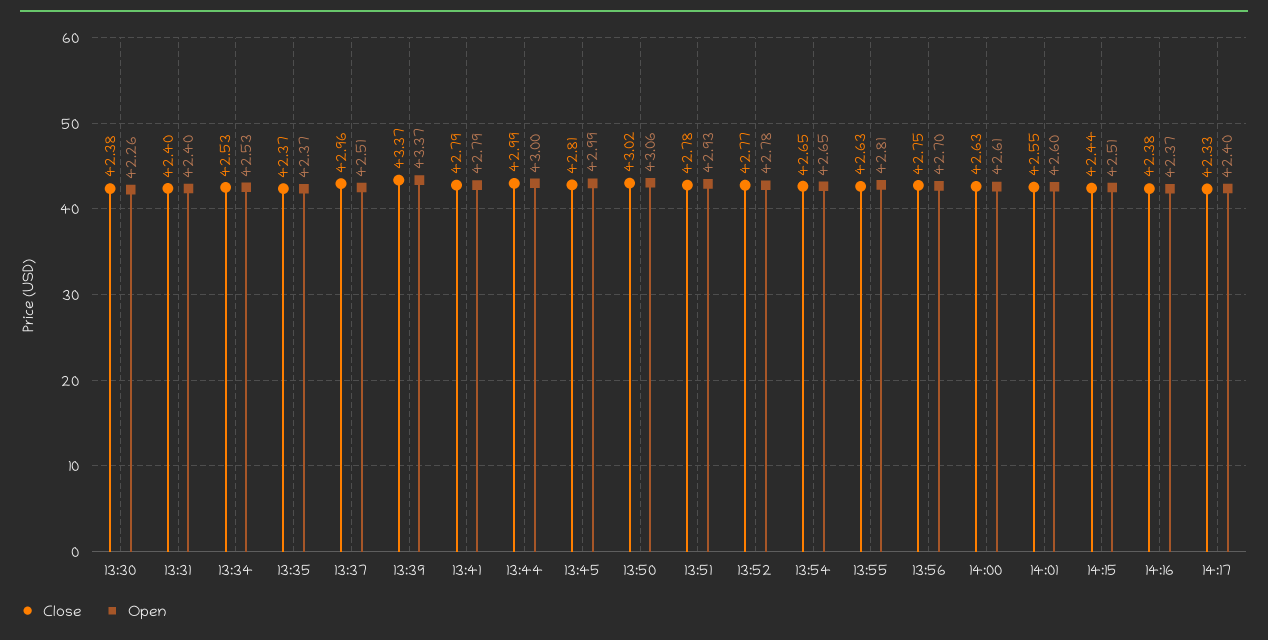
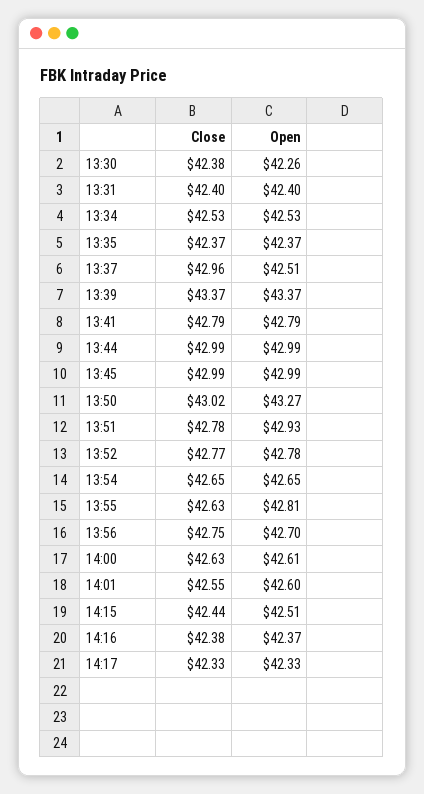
  {
    "Close": {
      "13:30": 42.38,
      "13:31": 42.4,
      "13:34": 42.53,
      "13:35": 42.37,
      "13:37": 42.96,
      "13:39": 43.37,
      "13:41": 42.79,
      "13:44": 42.99,
-     "13:45": 42.81,
+     "13:45": 42.99,
      "13:50": 43.02,
      "13:51": 42.78,
      "13:52": 42.77,
      "13:54": 42.65,
      "13:55": 42.63,
      "13:56": 42.75,
      "14:00": 42.63,
      "14:01": 42.55,
      "14:15": 42.44,
      "14:16": 42.38,
      "14:17": 42.33
    },
    "Open": {
      "13:30": 42.26,
      "13:31": 42.4,
      "13:34": 42.53,
      "13:35": 42.37,
      "13:37": 42.51,
      "13:39": 43.37,
      "13:41": 42.79,
-     "13:44": 43,
+     "13:44": 42.99,
      "13:45": 42.99,
-     "13:50": 43.06,
+     "13:50": 43.27,
      "13:51": 42.93,
      "13:52": 42.78,
      "13:54": 42.65,
      "13:55": 42.81,
      "13:56": 42.7,
      "14:00": 42.61,
      "14:01": 42.6,
      "14:15": 42.51,
      "14:16": 42.37,
-     "14:17": 42.4
+     "14:17": 42.33
    }
  }

